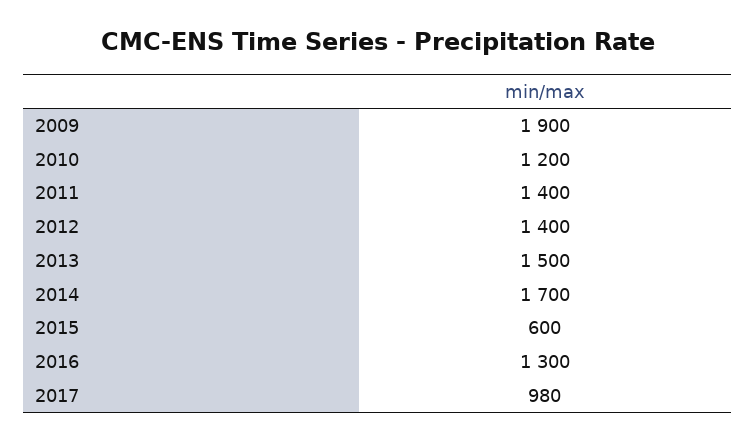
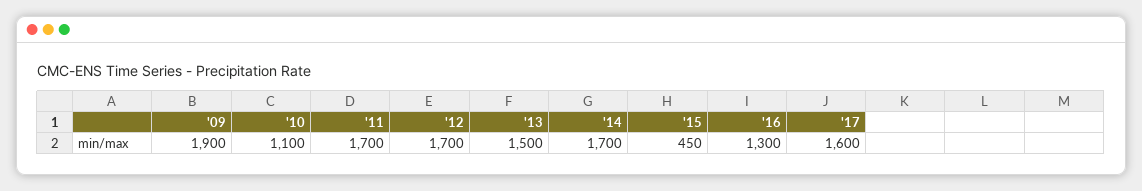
  {
    "2009": 1900,
-   "2010": 1200,
+   "2010": 1100,
-   "2011": 1400,
+   "2011": 1700,
-   "2012": 1400,
+   "2012": 1700,
    "2013": 1500,
    "2014": 1700,
-   "2015": 600,
+   "2015": 450,
    "2016": 1300,
-   "2017": 980
+   "2017": 1600
  }

